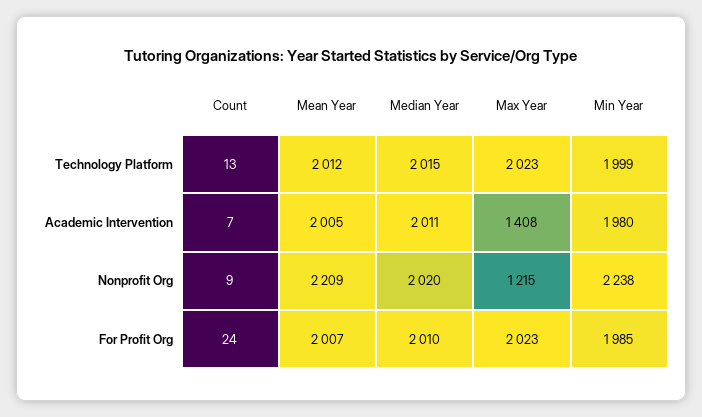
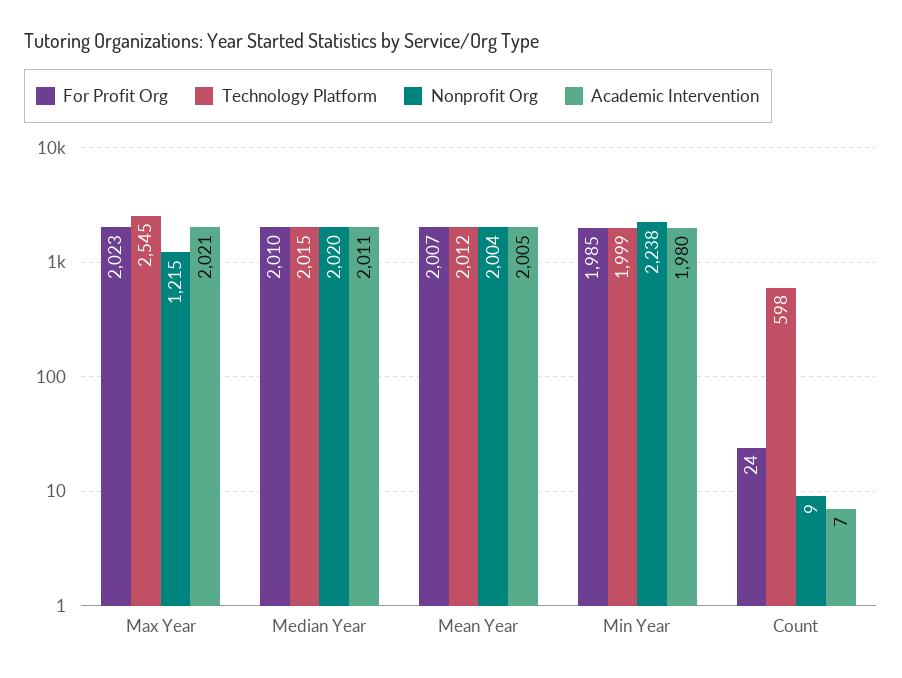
  {
    "Technology Platform": {
-     "Count": 13,
+     "Count": 598,
      "Mean Year": 2012,
      "Median Year": 2015,
-     "Max Year": 2023,
+     "Max Year": 2545,
      "Min Year": 1999
    },
    "Academic Intervention": {
      "Count": 7,
      "Mean Year": 2005,
      "Median Year": 2011,
-     "Max Year": 1408,
+     "Max Year": 2021,
      "Min Year": 1980
    },
    "Nonprofit Org": {
      "Count": 9,
-     "Mean Year": 2209,
+     "Mean Year": 2004,
      "Median Year": 2020,
      "Max Year": 1215,
      "Min Year": 2238
    },
    "For Profit Org": {
      "Count": 24,
      "Mean Year": 2007,
      "Median Year": 2010,
      "Max Year": 2023,
      "Min Year": 1985
    }
  }

